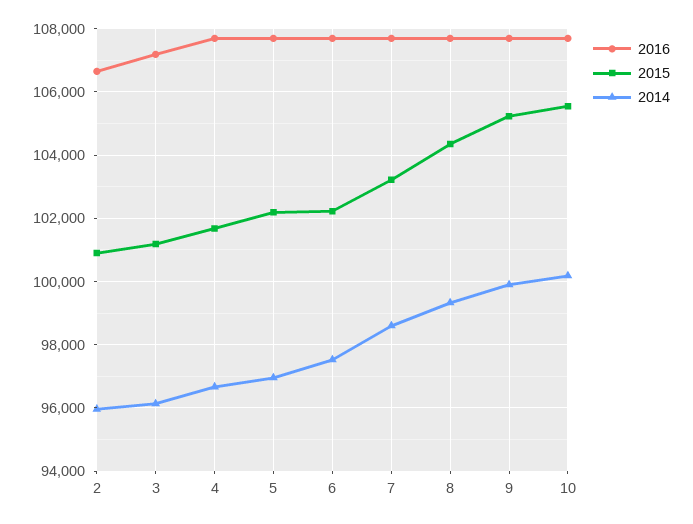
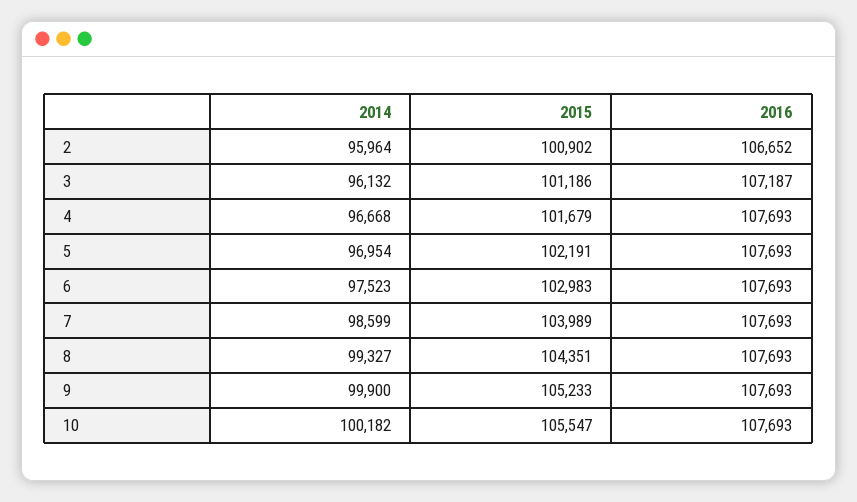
  {
    "2016": {
      "2": 106652,
      "3": 107187,
      "4": 107693,
      "5": 107693,
      "6": 107693,
      "7": 107693,
      "8": 107693,
      "9": 107693,
      "10": 107693
    },
    "2015": {
      "2": 100902,
      "3": 101186,
      "4": 101679,
      "5": 102191,
-     "6": 102200,
+     "6": 102983,
-     "7": 103200,
+     "7": 103989,
      "8": 104351,
      "9": 105233,
      "10": 105547
    },
    "2014": {
      "2": 95964,
      "3": 96132,
      "4": 96668,
      "5": 96954,
      "6": 97523,
      "7": 98599,
      "8": 99327,
      "9": 99900,
      "10": 100182
    }
  }

